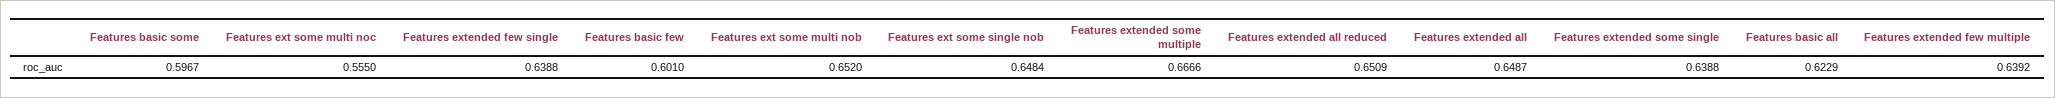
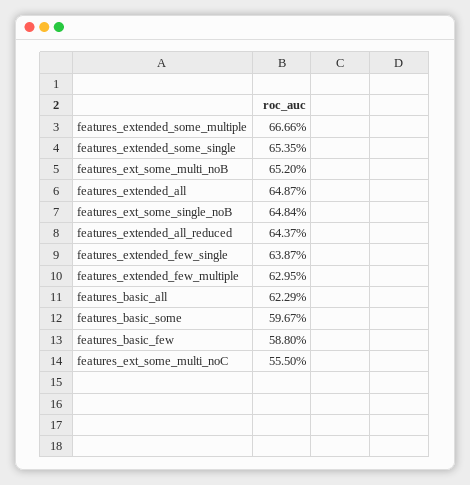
  {
    "Features basic some": 0.5967,
    "Features ext some multi noc": 0.555,
-   "Features extended few single": 0.6388,
+   "Features extended few single": 0.6387,
-   "Features basic few": 0.601,
+   "Features basic few": 0.588,
    "Features ext some multi nob": 0.652,
    "Features ext some single nob": 0.6484,
    "Features extended some multiple": 0.6666,
-   "Features extended all reduced": 0.6509,
+   "Features extended all reduced": 0.6437,
    "Features extended all": 0.6487,
-   "Features extended some single": 0.6388,
+   "Features extended some single": 0.6535,
    "Features basic all": 0.6229,
-   "Features extended few multiple": 0.6392
+   "Features extended few multiple": 0.6295
  }

